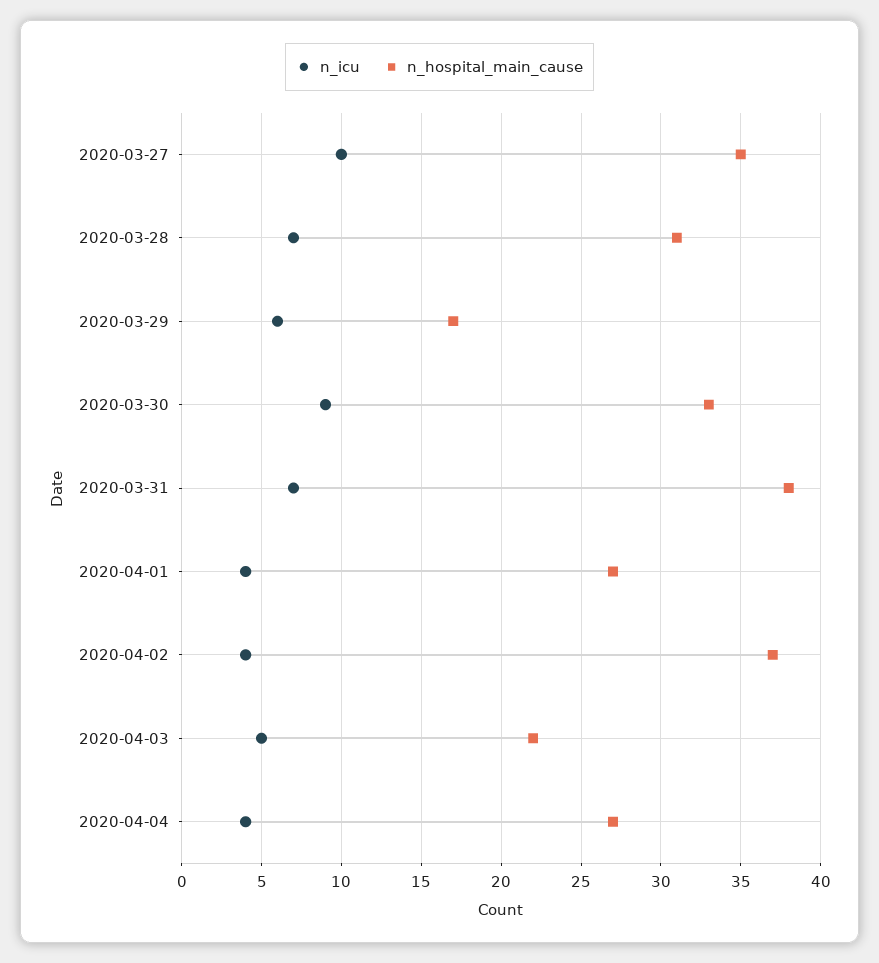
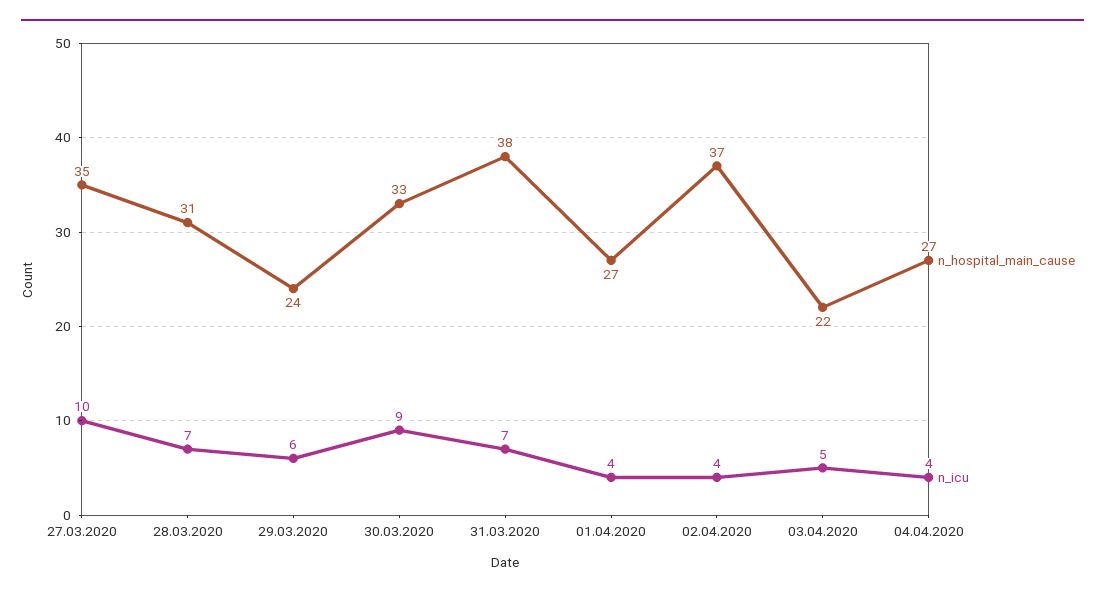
  {
    "n_icu": {
      "2020-03-27": 10,
      "2020-03-28": 7,
      "2020-03-29": 6,
      "2020-03-30": 9,
      "2020-03-31": 7,
      "2020-04-01": 4,
      "2020-04-02": 4,
      "2020-04-03": 5,
      "2020-04-04": 4
    },
    "n_hospital_main_cause": {
      "2020-03-27": 35,
      "2020-03-28": 31,
-     "2020-03-29": 17,
+     "2020-03-29": 24,
      "2020-03-30": 33,
      "2020-03-31": 38,
      "2020-04-01": 27,
      "2020-04-02": 37,
      "2020-04-03": 22,
      "2020-04-04": 27
    }
  }

